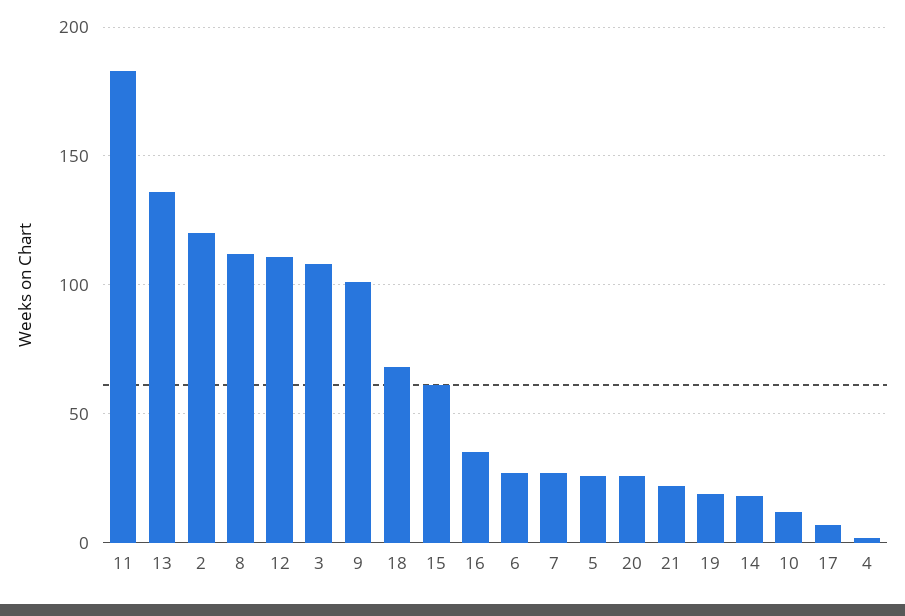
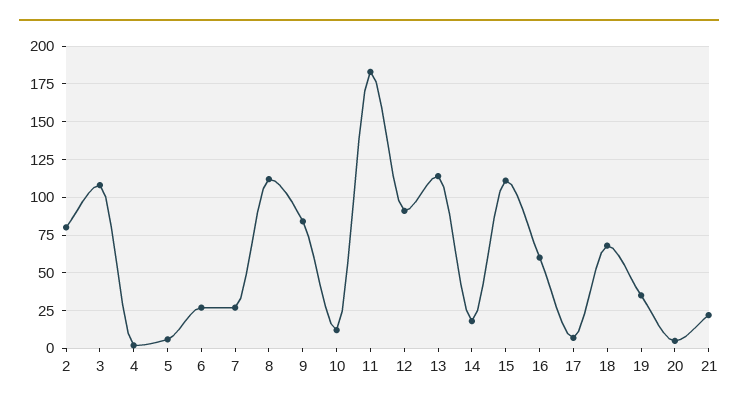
  {
    "11": 185,
-   "13": 135,
+   "13": 115,
-   "2": 120,
+   "2": 80,
    "8": 110,
-   "12": 110,
+   "12": 90,
    "3": 110,
-   "9": 100,
+   "9": 85,
    "18": 70,
-   "15": 60,
+   "15": 110,
-   "16": 35,
+   "16": 60,
    "6": 25,
    "7": 25,
-   "5": 25,
+   "5": 5,
-   "20": 25,
+   "20": 5,
    "21": 20,
-   "19": 20,
+   "19": 35,
    "14": 20,
    "10": 10,
    "17": 5,
    "4": 0
  }

